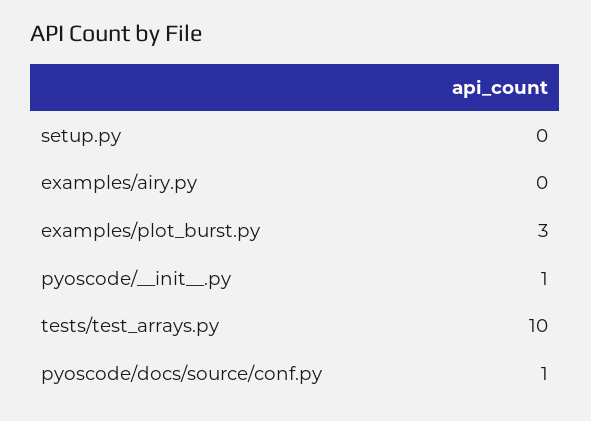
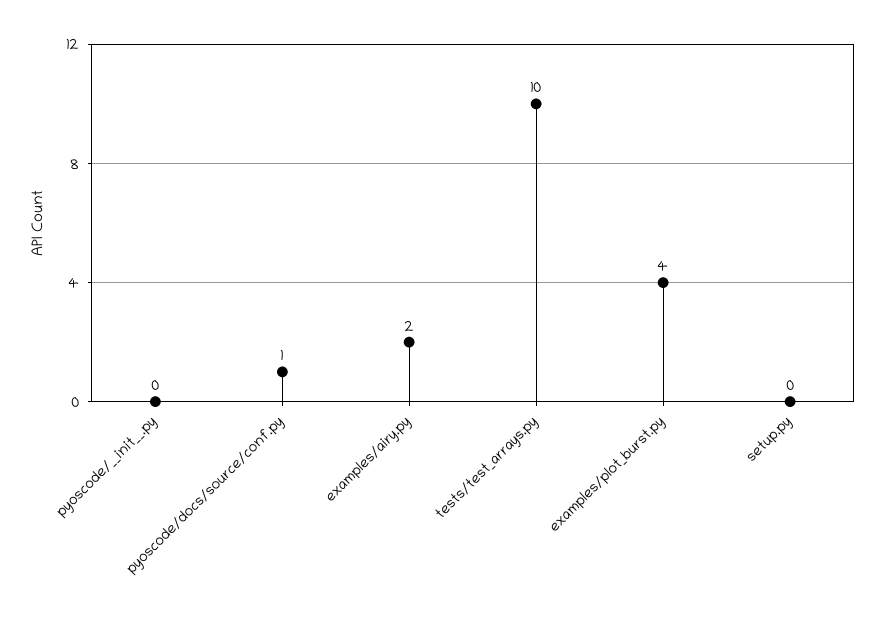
  {
    "setup.py": 0,
-   "examples/airy.py": 0,
+   "examples/airy.py": 2,
-   "examples/plot_burst.py": 3,
+   "examples/plot_burst.py": 4,
-   "pyoscode/__init__.py": 1,
+   "pyoscode/__init__.py": 0,
    "tests/test_arrays.py": 10,
    "pyoscode/docs/source/conf.py": 1
  }

